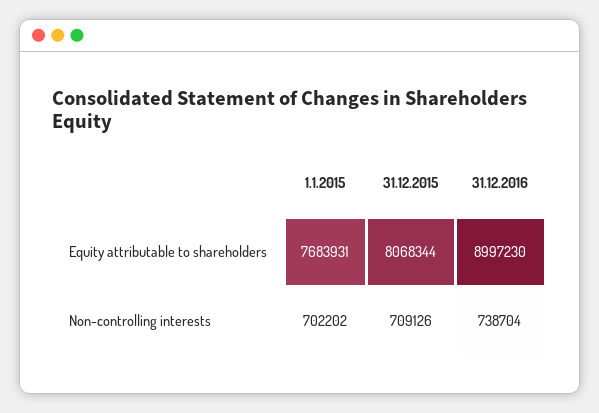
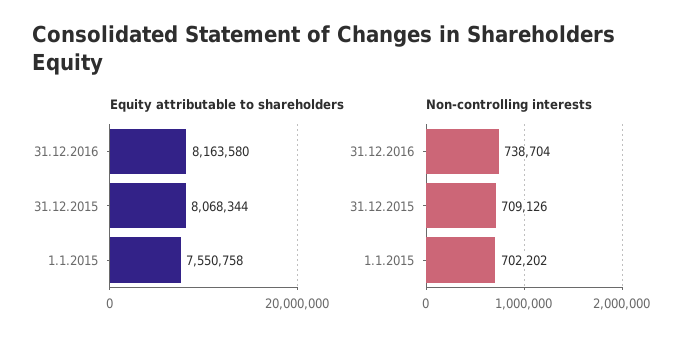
  {
    "Equity attributable to shareholders": {
-     "1.1.2015": 7683931,
+     "1.1.2015": 7550758,
      "31.12.2015": 8068344,
-     "31.12.2016": 8997230
+     "31.12.2016": 8163580
    },
    "Non-controlling interests": {
      "1.1.2015": 702202,
      "31.12.2015": 709126,
      "31.12.2016": 738704
    }
  }

